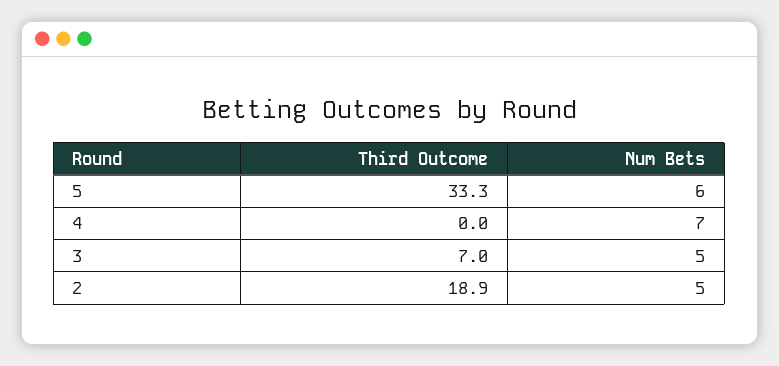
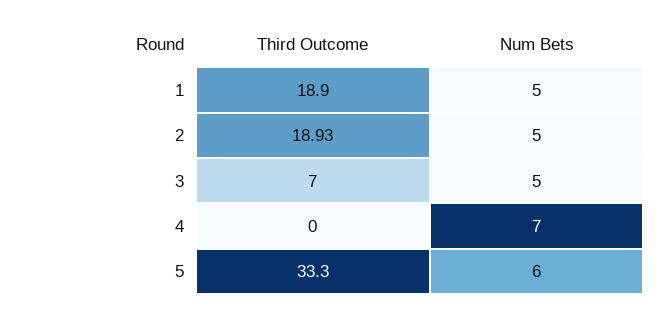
  {
    "Third Outcome": {
      "5": 33.3,
      "4": 0,
      "3": 7,
-     "2": 18.93
+     "2": 18.93,
+     "1": 18.9
    },
    "Num Bets": {
      "5": 6,
      "4": 7,
      "3": 5,
-     "2": 5
+     "2": 5,
+     "1": 5
    }
  }

